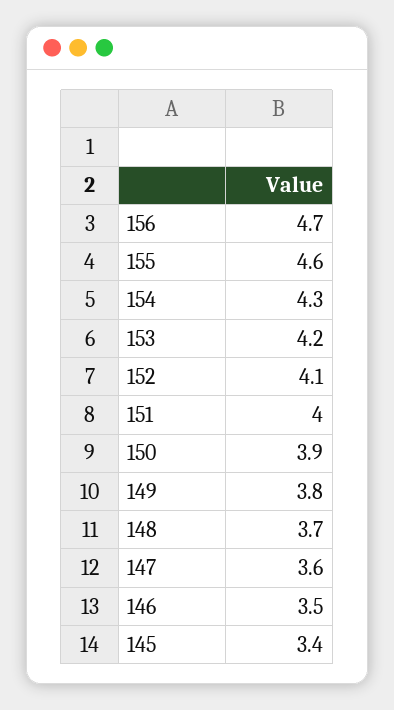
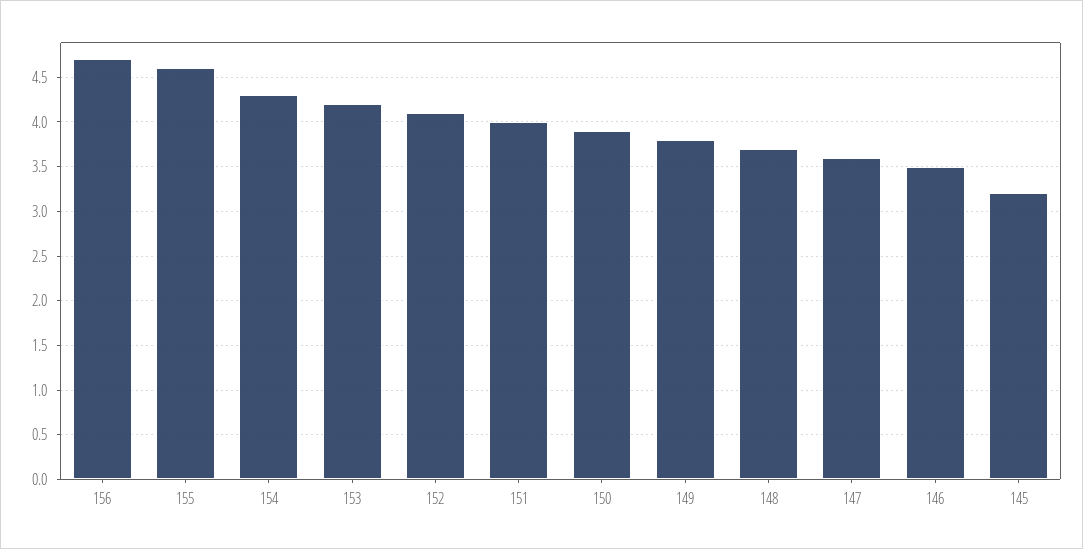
  {
    "156": 4.7,
    "155": 4.6,
    "154": 4.3,
    "153": 4.2,
    "152": 4.1,
    "151": 4,
    "150": 3.9,
    "149": 3.8,
    "148": 3.7,
    "147": 3.6,
    "146": 3.5,
-   "145": 3.4
+   "145": 3.2
  }

